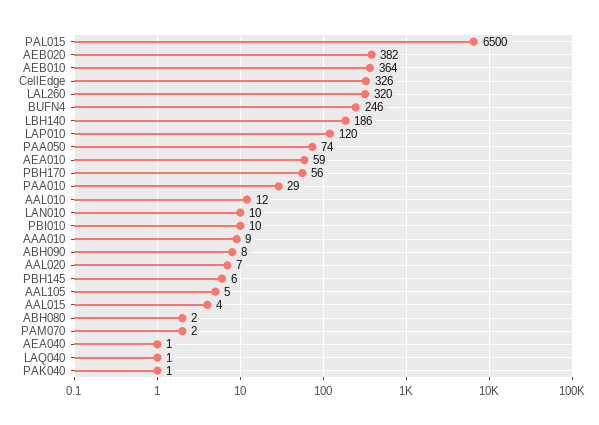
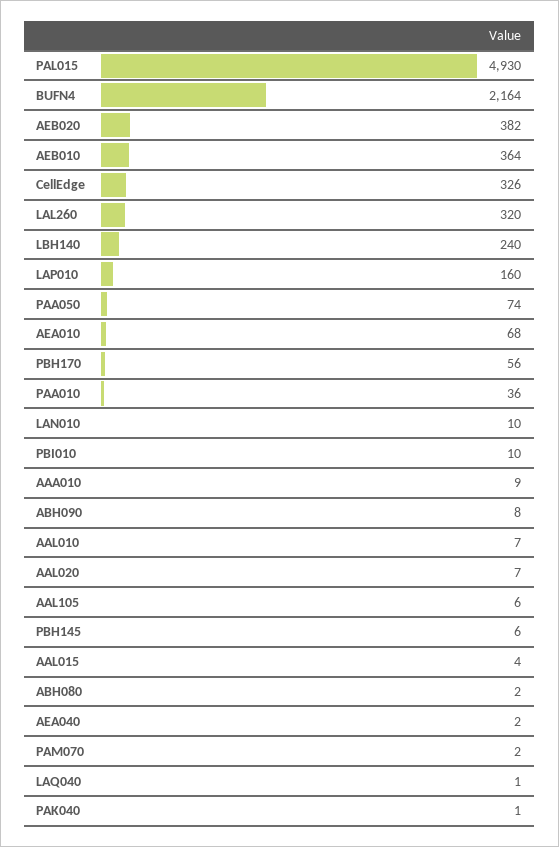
  {
-   "PAL015": 6500,
+   "PAL015": 4930,
    "AEB020": 382,
    "AEB010": 364,
    "CellEdge": 326,
    "LAL260": 320,
-   "BUFN4": 246,
+   "BUFN4": 2164,
-   "LBH140": 186,
+   "LBH140": 240,
-   "LAP010": 120,
+   "LAP010": 160,
    "PAA050": 74,
-   "AEA010": 59,
+   "AEA010": 68,
    "PBH170": 56,
-   "PAA010": 29,
+   "PAA010": 36,
-   "AAL010": 12,
+   "AAL010": 7,
    "LAN010": 10,
    "PBI010": 10,
    "AAA010": 9,
    "ABH090": 8,
    "AAL020": 7,
    "PBH145": 6,
-   "AAL105": 5,
+   "AAL105": 6,
    "AAL015": 4,
    "ABH080": 2,
    "PAM070": 2,
-   "AEA040": 1,
+   "AEA040": 2,
    "LAQ040": 1,
    "PAK040": 1
  }

